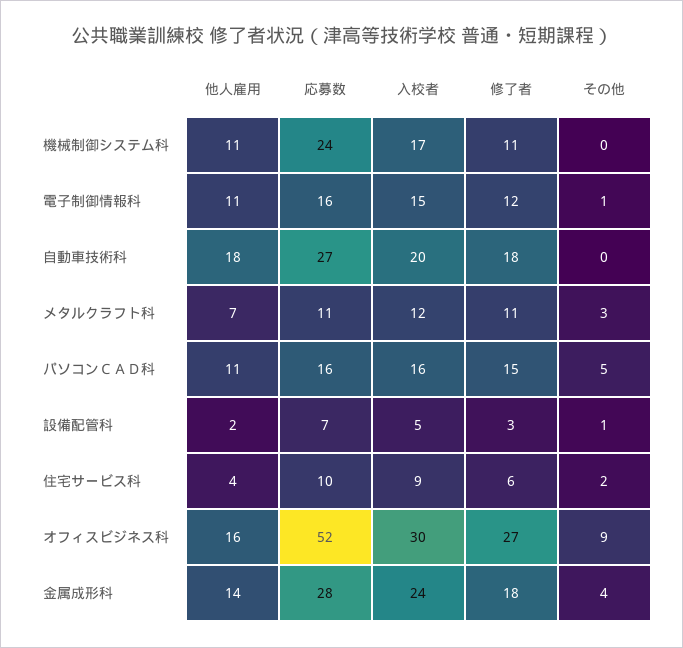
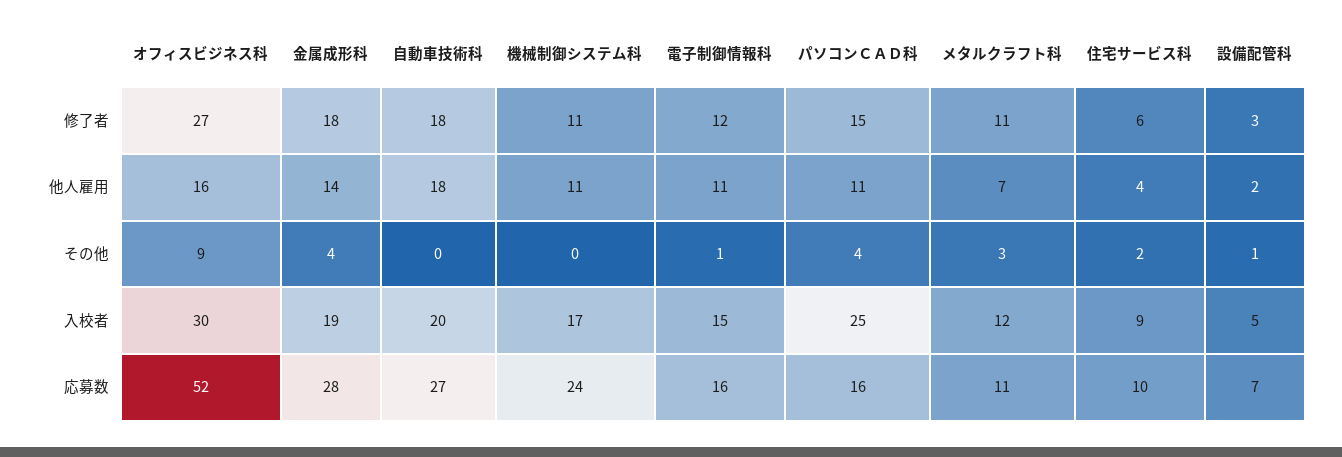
  {
    "他人雇用": {
      "機械制御システム科": 11,
      "電子制御情報科": 11,
      "自動車技術科": 18,
      "メタルクラフト科": 7,
      "パソコンＣＡＤ科": 11,
      "設備配管科": 2,
      "住宅サービス科": 4,
      "オフィスビジネス科": 16,
      "金属成形科": 14
    },
    "応募数": {
      "機械制御システム科": 24,
      "電子制御情報科": 16,
      "自動車技術科": 27,
      "メタルクラフト科": 11,
      "パソコンＣＡＤ科": 16,
      "設備配管科": 7,
      "住宅サービス科": 10,
      "オフィスビジネス科": 52,
      "金属成形科": 28
    },
    "入校者": {
      "機械制御システム科": 17,
      "電子制御情報科": 15,
      "自動車技術科": 20,
      "メタルクラフト科": 12,
-     "パソコンＣＡＤ科": 16,
+     "パソコンＣＡＤ科": 25,
      "設備配管科": 5,
      "住宅サービス科": 9,
      "オフィスビジネス科": 30,
-     "金属成形科": 24
+     "金属成形科": 19
    },
    "修了者": {
      "機械制御システム科": 11,
      "電子制御情報科": 12,
      "自動車技術科": 18,
      "メタルクラフト科": 11,
      "パソコンＣＡＤ科": 15,
      "設備配管科": 3,
      "住宅サービス科": 6,
      "オフィスビジネス科": 27,
      "金属成形科": 18
    },
    "その他": {
      "機械制御システム科": 0,
      "電子制御情報科": 1,
      "自動車技術科": 0,
      "メタルクラフト科": 3,
-     "パソコンＣＡＤ科": 5,
+     "パソコンＣＡＤ科": 4,
      "設備配管科": 1,
      "住宅サービス科": 2,
      "オフィスビジネス科": 9,
      "金属成形科": 4
    }
  }

